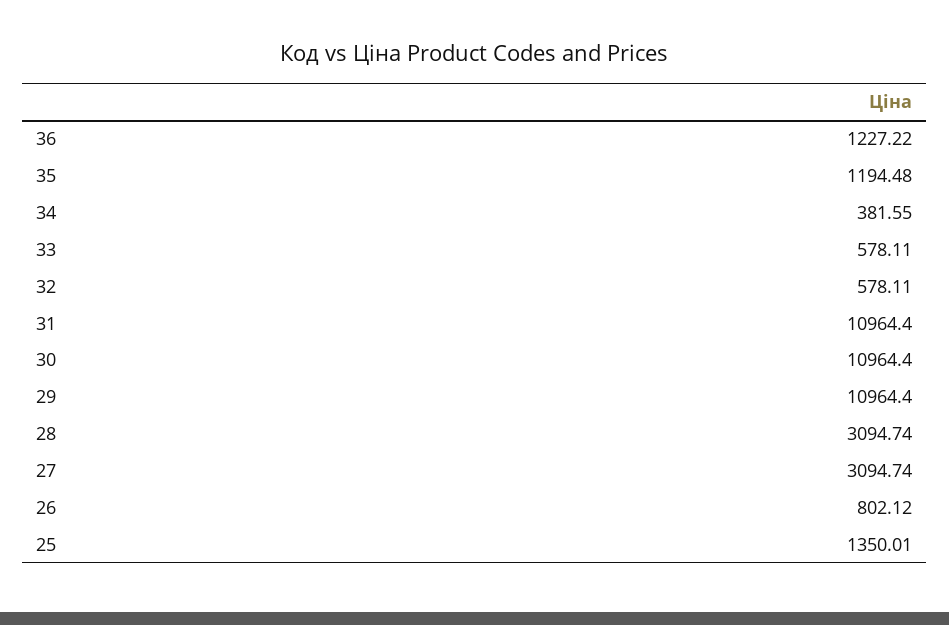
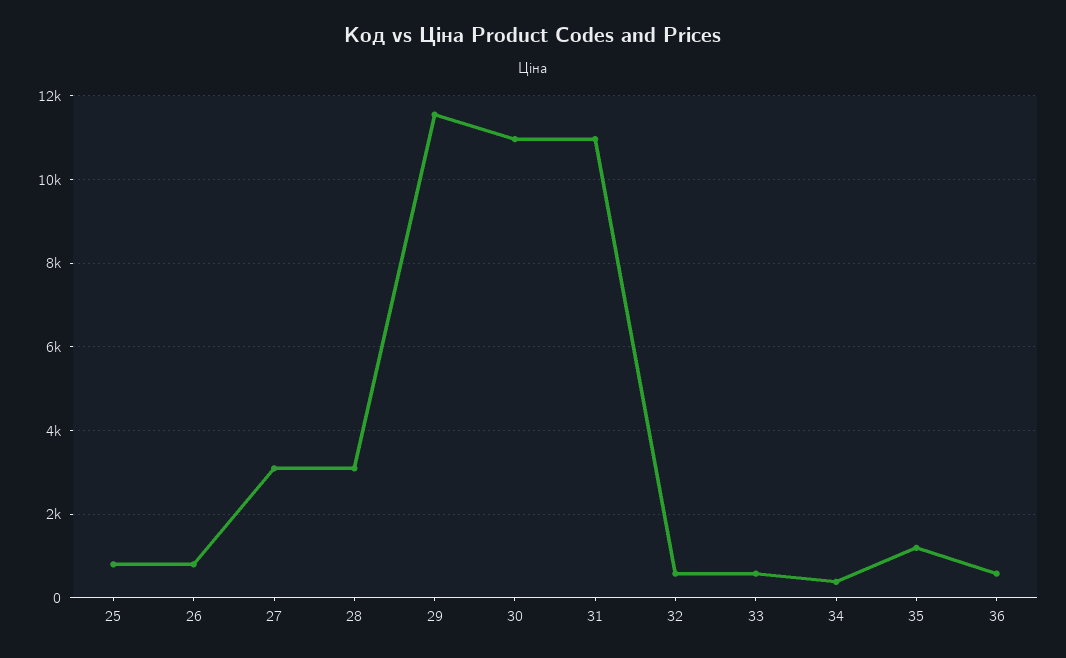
  {
-   "36": 1227.22,
+   "36": 600,
    "35": 1194.48,
    "34": 381.55,
    "33": 578.11,
    "32": 578.11,
    "31": 10964.4,
    "30": 10964.4,
-   "29": 10964.4,
+   "29": 11600,
    "28": 3094.74,
    "27": 3094.74,
    "26": 802.12,
-   "25": 1350.01
+   "25": 800
  }

